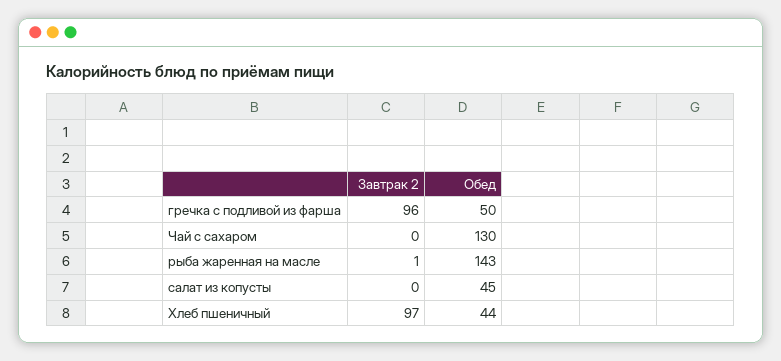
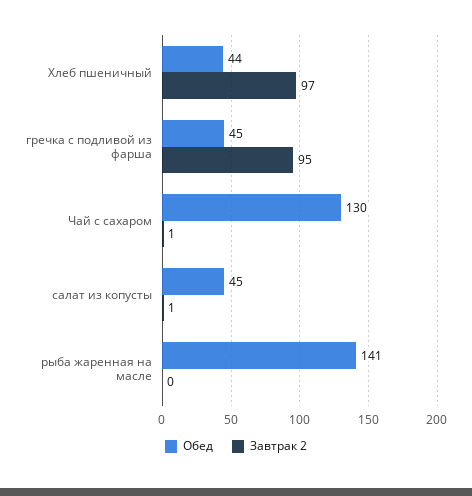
  {
    "Завтрак 2": {
-     "гречка с подливой из фарша": 96,
+     "гречка с подливой из фарша": 95,
-     "Чай с сахаром": 0,
+     "Чай с сахаром": 1,
-     "рыба жаренная на масле": 1,
+     "рыба жаренная на масле": 0,
-     "салат из копусты": 0,
+     "салат из копусты": 1,
      "Хлеб пшеничный": 97
    },
    "Обед": {
-     "гречка с подливой из фарша": 50,
+     "гречка с подливой из фарша": 45,
      "Чай с сахаром": 130,
-     "рыба жаренная на масле": 143,
+     "рыба жаренная на масле": 141,
      "салат из копусты": 45,
      "Хлеб пшеничный": 44
    }
  }

